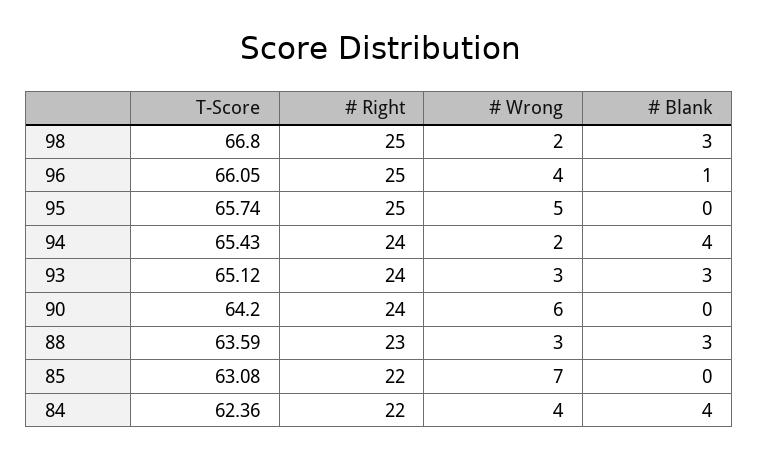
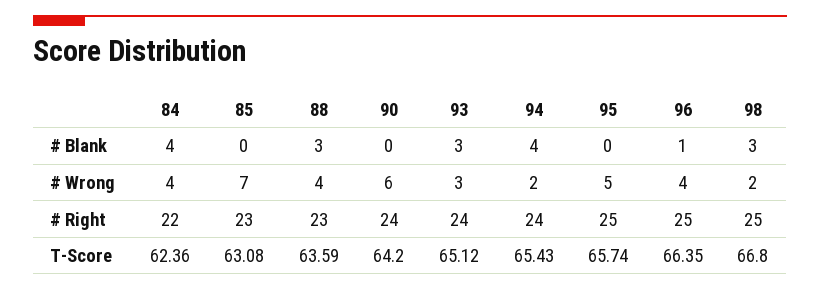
  {
    "T-Score": {
      "98": 66.8,
-     "96": 66.05,
+     "96": 66.35,
      "95": 65.74,
      "94": 65.43,
      "93": 65.12,
      "90": 64.2,
      "88": 63.59,
      "85": 63.08,
      "84": 62.36
    },
    "# Right": {
      "98": 25,
      "96": 25,
      "95": 25,
      "94": 24,
      "93": 24,
      "90": 24,
      "88": 23,
-     "85": 22,
+     "85": 23,
      "84": 22
    },
    "# Wrong": {
      "98": 2,
      "96": 4,
      "95": 5,
      "94": 2,
      "93": 3,
      "90": 6,
-     "88": 3,
+     "88": 4,
      "85": 7,
      "84": 4
    },
    "# Blank": {
      "98": 3,
      "96": 1,
      "95": 0,
      "94": 4,
      "93": 3,
      "90": 0,
      "88": 3,
      "85": 0,
      "84": 4
    }
  }

